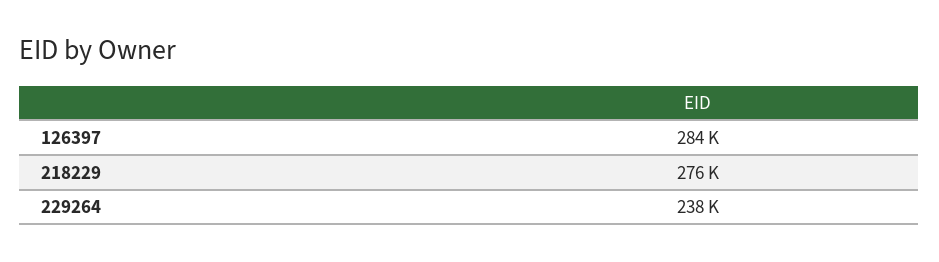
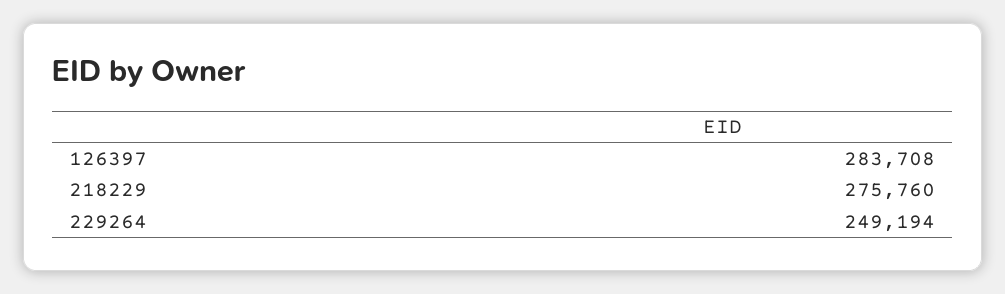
  {
    "126397": 283708,
    "218229": 275760,
-   "229264": 238000
+   "229264": 249194
  }

